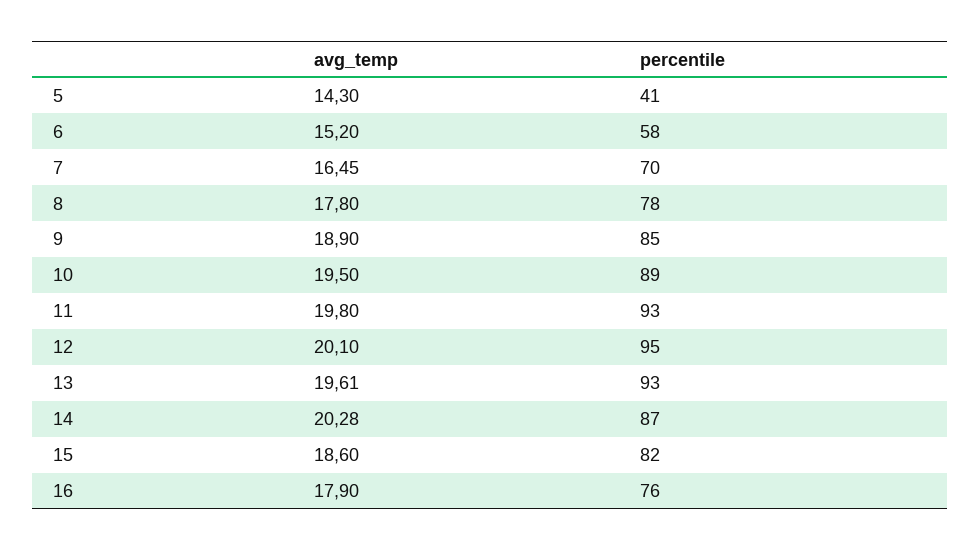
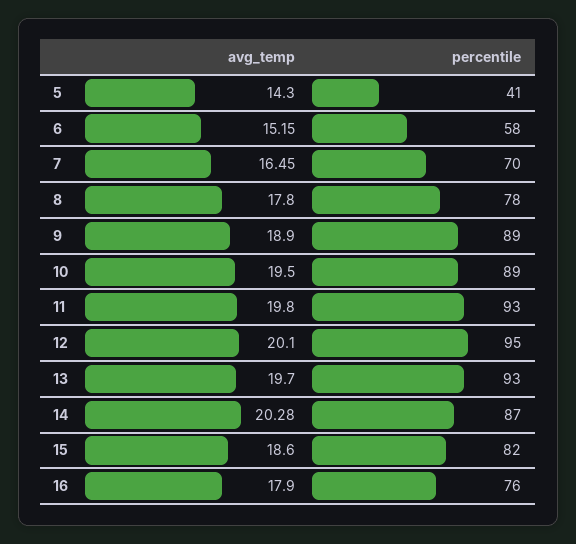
  {
    "avg_temp": {
      "5": 14.3,
-     "6": 15.2,
+     "6": 15.15,
      "7": 16.45,
      "8": 17.8,
      "9": 18.9,
      "10": 19.5,
      "11": 19.8,
      "12": 20.1,
-     "13": 19.61,
+     "13": 19.7,
      "14": 20.28,
      "15": 18.6,
      "16": 17.9
    },
    "percentile": {
      "5": 41,
      "6": 58,
      "7": 70,
      "8": 78,
-     "9": 85,
+     "9": 89,
      "10": 89,
      "11": 93,
      "12": 95,
      "13": 93,
      "14": 87,
      "15": 82,
      "16": 76
    }
  }

